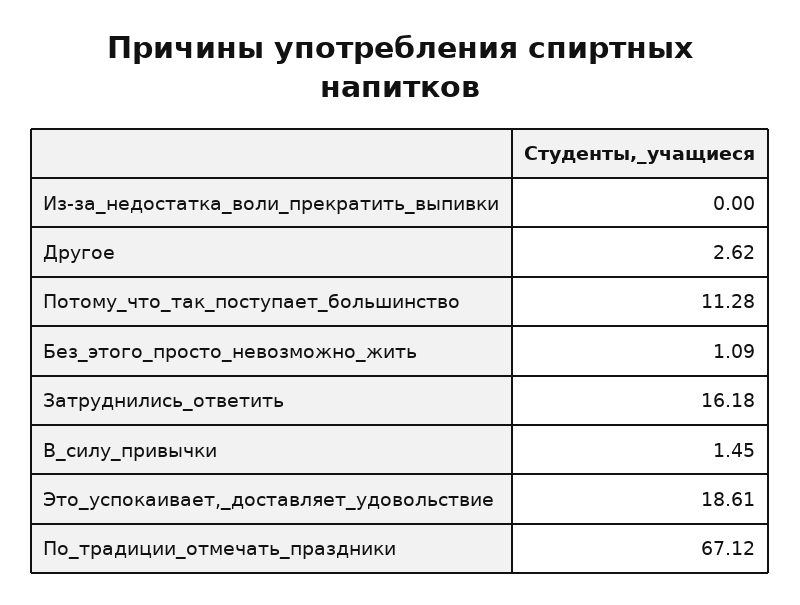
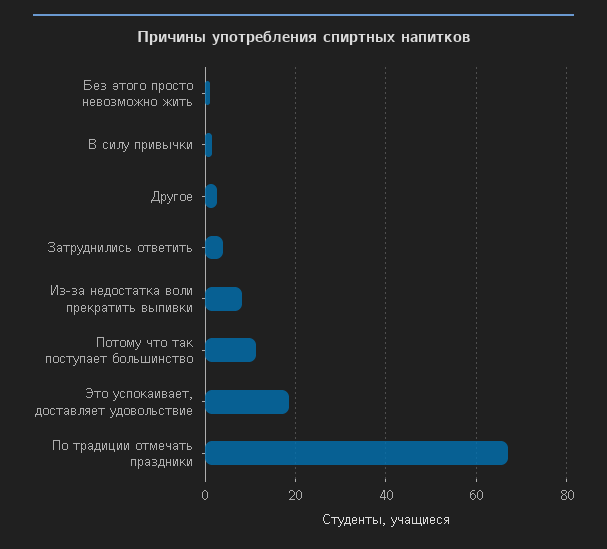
  {
-   "Из-за_недостатка_воли_прекратить_выпивки": 0,
+   "Из-за_недостатка_воли_прекратить_выпивки": 8,
    "Другое": 2.62,
    "Потому_что_так_поступает_большинство": 11.28,
    "Без_этого_просто_невозможно_жить": 1.09,
-   "Затруднились_ответить": 16.18,
+   "Затруднились_ответить": 4,
    "В_силу_привычки": 1.45,
    "Это_успокаивает,_доставляет_удовольствие": 18.61,
    "По_традиции_отмечать_праздники": 67.12
  }

